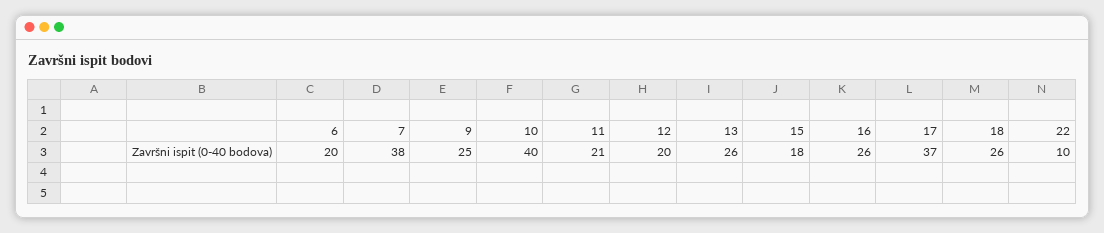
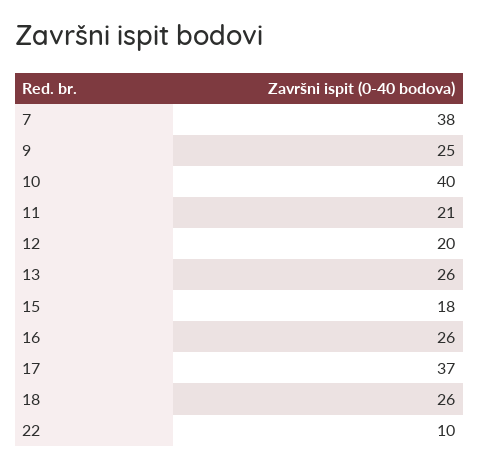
  {
-   "6": 20,
    "7": 38,
    "9": 25,
    "10": 40,
    "11": 21,
    "12": 20,
    "13": 26,
    "15": 18,
    "16": 26,
    "17": 37,
    "18": 26,
    "22": 10
  }

